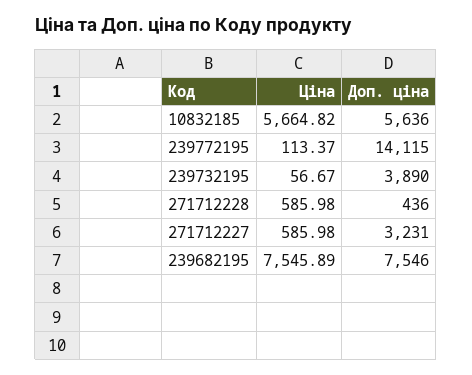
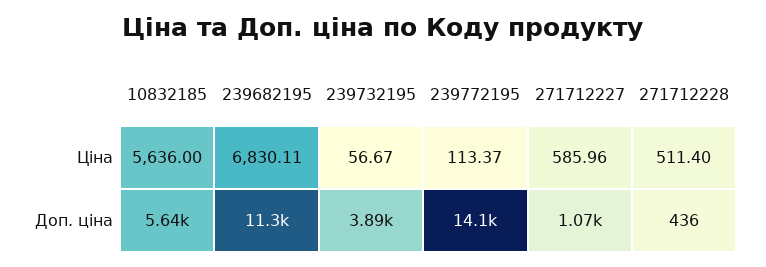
  {
    "Ціна": {
-     "10832185": 5664.82,
+     "10832185": 5636,
      "239772195": 113.37,
      "239732195": 56.67,
-     "271712228": 585.98,
+     "271712228": 511.4,
-     "271712227": 585.98,
+     "271712227": 585.96,
-     "239682195": 7545.89
+     "239682195": 6830.11
    },
    "Доп. ціна": {
      "10832185": 5636,
      "239772195": 14115,
      "239732195": 3890,
      "271712228": 436,
-     "271712227": 3231,
+     "271712227": 1070,
-     "239682195": 7546
+     "239682195": 11300
    }
  }

